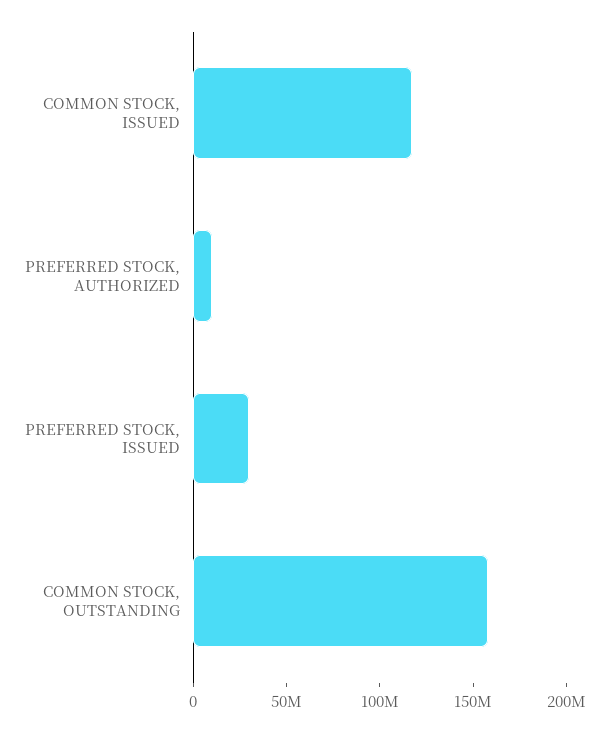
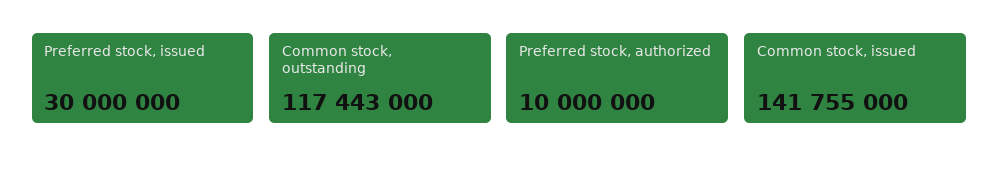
  {
-   "COMMON STOCK, ISSUED": 120000000,
+   "COMMON STOCK, ISSUED": 141755000,
    "PREFERRED STOCK, AUTHORIZED": 10000000,
    "PREFERRED STOCK, ISSUED": 30000000,
-   "COMMON STOCK, OUTSTANDING": 160000000
+   "COMMON STOCK, OUTSTANDING": 117443000
  }

